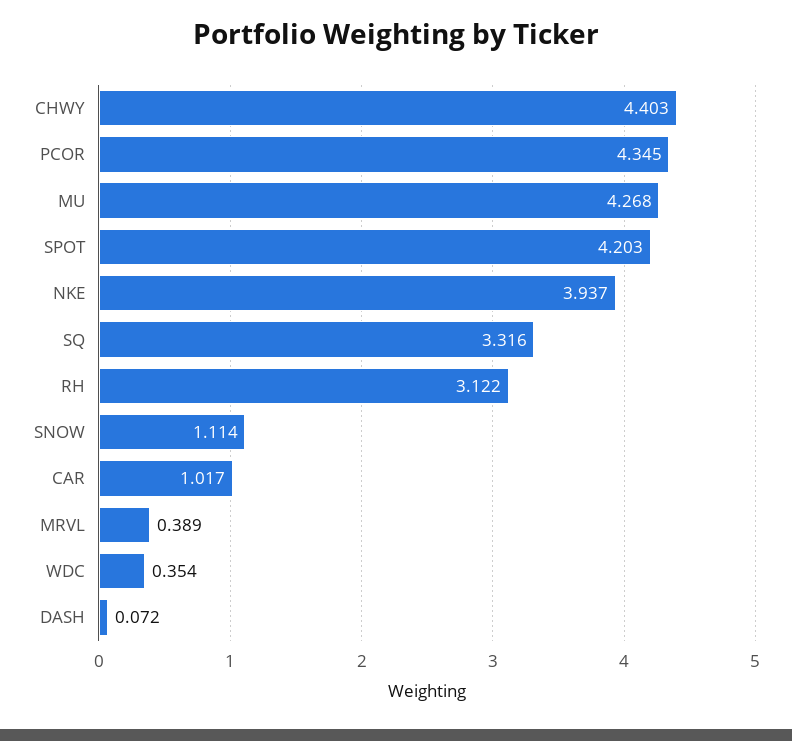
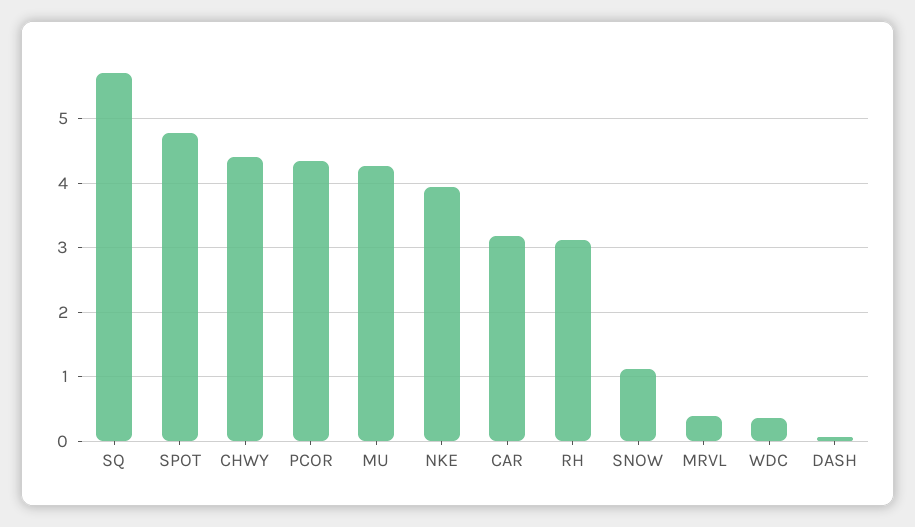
  {
    "CHWY": 4.403,
    "PCOR": 4.345,
    "MU": 4.268,
-   "SPOT": 4.203,
+   "SPOT": 4.8,
    "NKE": 3.937,
-   "SQ": 3.316,
+   "SQ": 5.7,
    "RH": 3.122,
    "SNOW": 1.114,
-   "CAR": 1.017,
+   "CAR": 3.2,
    "MRVL": 0.389,
    "WDC": 0.354,
    "DASH": 0.072
  }

